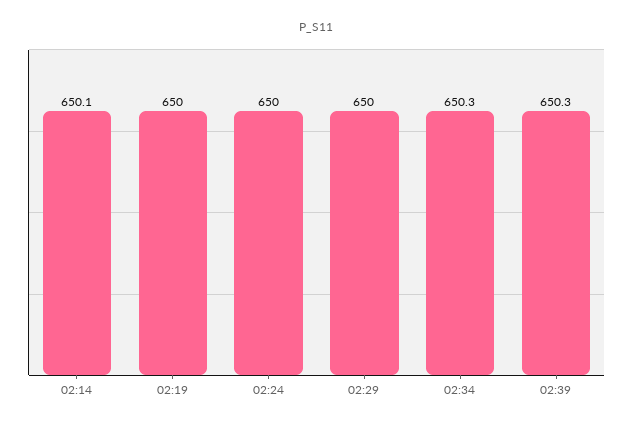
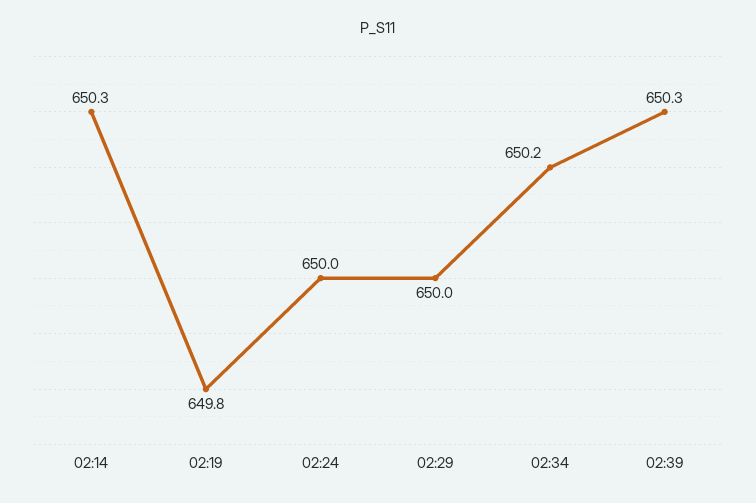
  {
-   "02:14": 650.1,
+   "02:14": 650.3,
-   "02:19": 650,
+   "02:19": 649.8,
    "02:24": 650,
    "02:29": 650,
-   "02:34": 650.3,
+   "02:34": 650.2,
    "02:39": 650.3
  }

